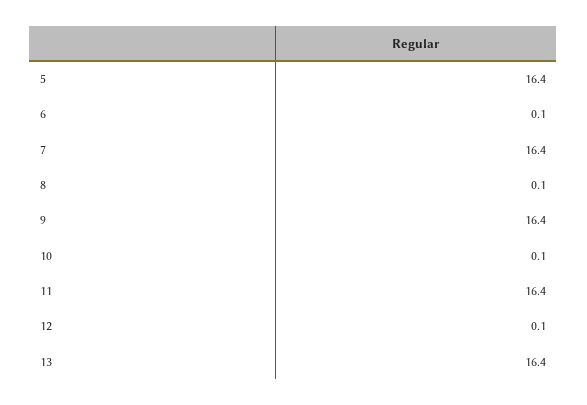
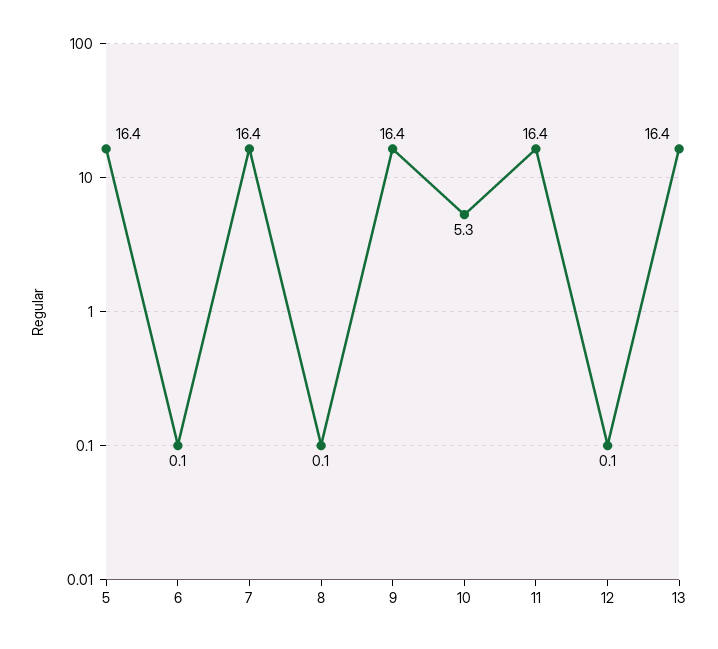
  {
    "5": 16.4,
    "6": 0.1,
    "7": 16.4,
    "8": 0.1,
    "9": 16.4,
-   "10": 0.1,
+   "10": 5.3,
    "11": 16.4,
    "12": 0.1,
    "13": 16.4
  }

